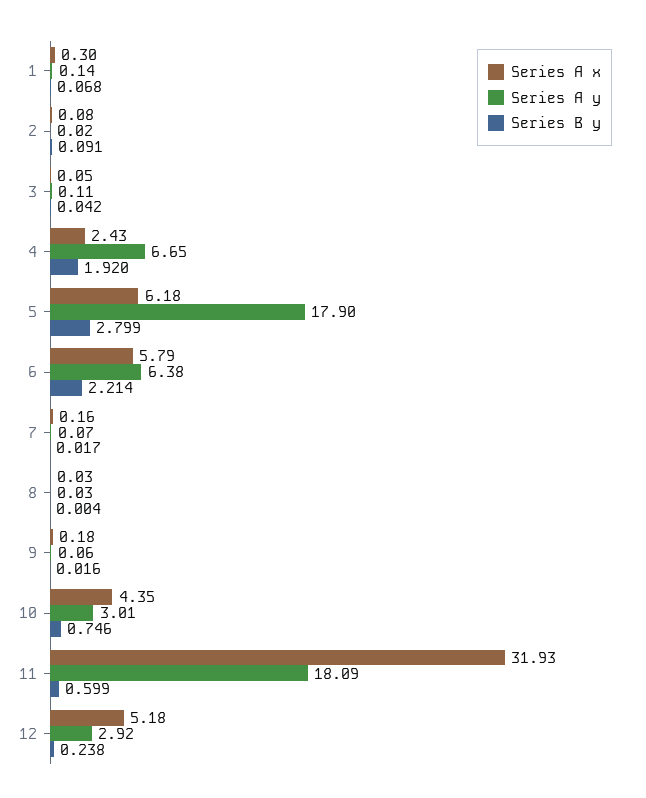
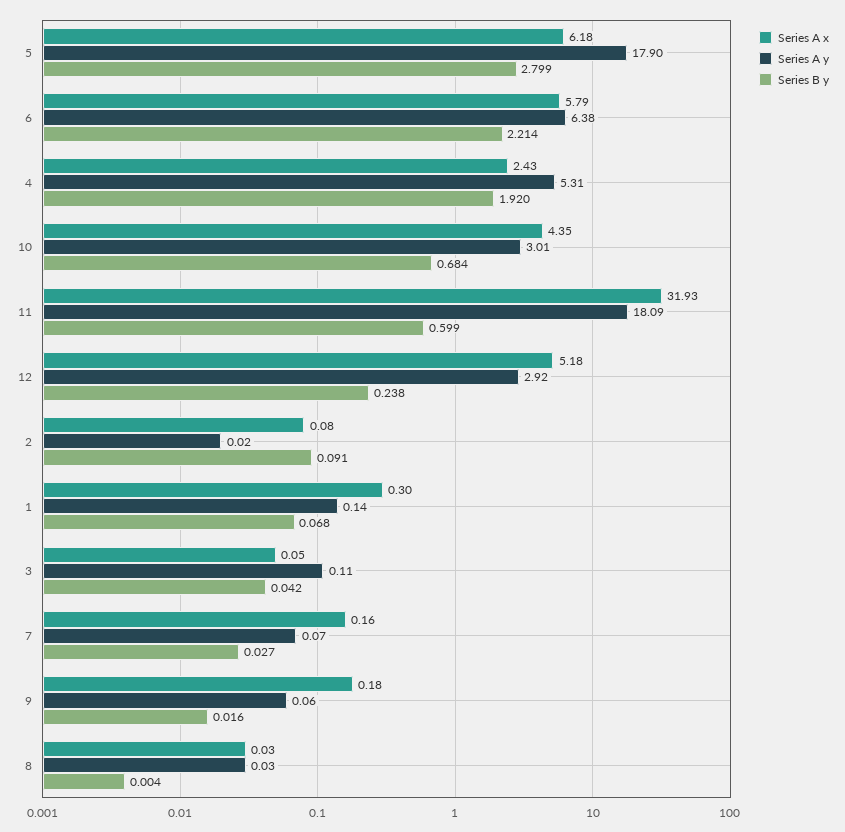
  {
    "Series A x": {
      "1": 0.3,
      "2": 0.08,
      "3": 0.05,
      "4": 2.43,
      "5": 6.18,
      "6": 5.79,
      "7": 0.16,
      "8": 0.03,
      "9": 0.18,
      "10": 4.35,
      "11": 31.93,
      "12": 5.18
    },
    "Series A y": {
      "1": 0.14,
      "2": 0.02,
      "3": 0.11,
-     "4": 6.65,
+     "4": 5.31,
      "5": 17.9,
      "6": 6.38,
      "7": 0.07,
      "8": 0.03,
      "9": 0.06,
      "10": 3.01,
      "11": 18.09,
      "12": 2.92
    },
    "Series B y": {
      "1": 0.068,
      "2": 0.091,
      "3": 0.042,
      "4": 1.92,
      "5": 2.799,
      "6": 2.214,
-     "7": 0.017,
+     "7": 0.027,
      "8": 0.004,
      "9": 0.016,
-     "10": 0.746,
+     "10": 0.684,
      "11": 0.599,
      "12": 0.238
    }
  }

